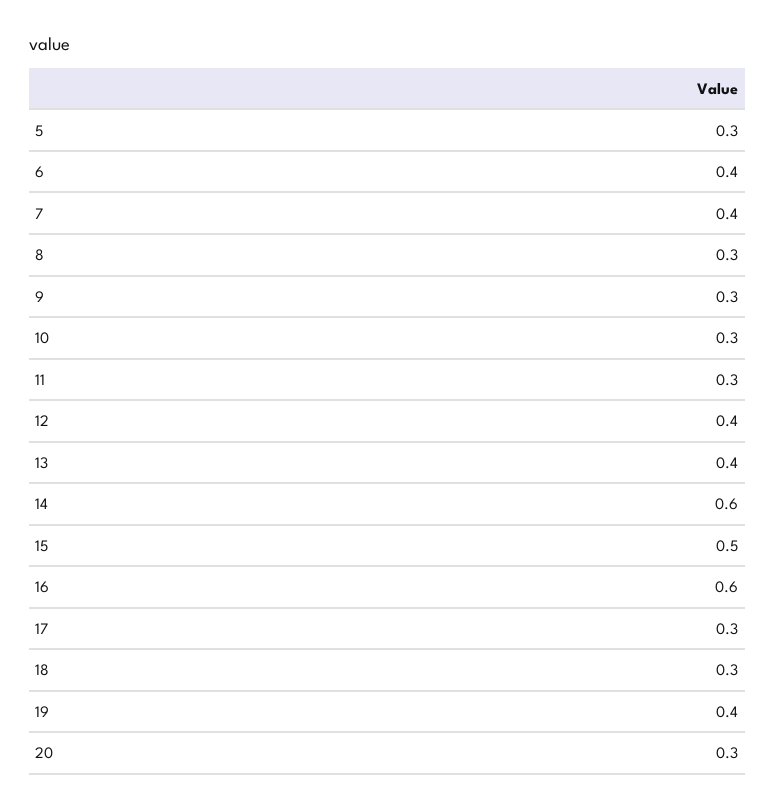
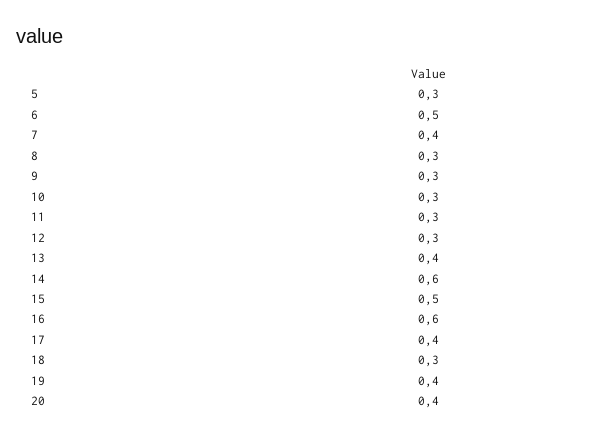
  {
    "5": 0.3,
-   "6": 0.4,
+   "6": 0.5,
    "7": 0.4,
    "8": 0.3,
    "9": 0.3,
    "10": 0.3,
    "11": 0.3,
-   "12": 0.4,
+   "12": 0.3,
    "13": 0.4,
    "14": 0.6,
    "15": 0.5,
    "16": 0.6,
-   "17": 0.3,
+   "17": 0.4,
    "18": 0.3,
    "19": 0.4,
-   "20": 0.3
+   "20": 0.4
  }

